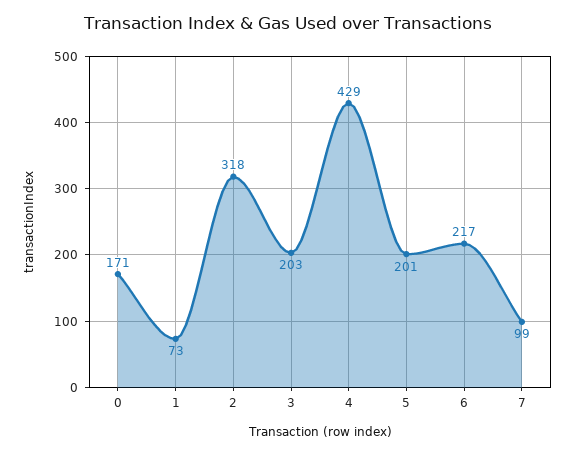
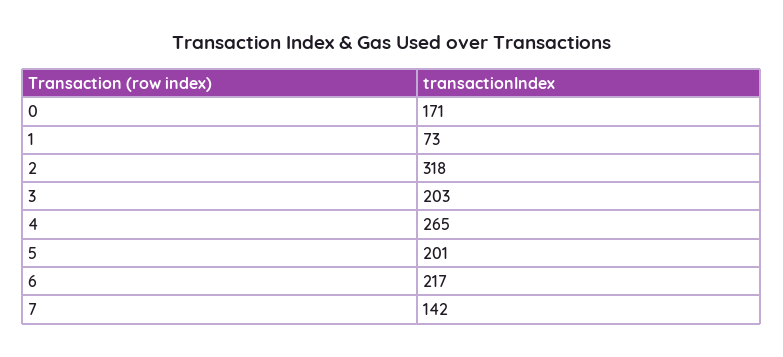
  {
    "0": 171,
    "1": 73,
    "2": 318,
    "3": 203,
-   "4": 429,
+   "4": 265,
    "5": 201,
    "6": 217,
-   "7": 99
+   "7": 142
  }

